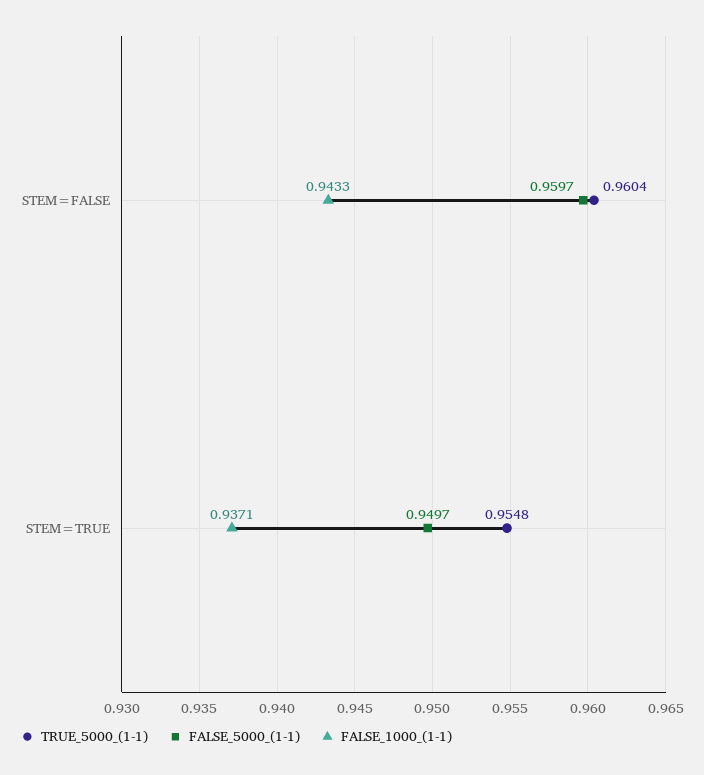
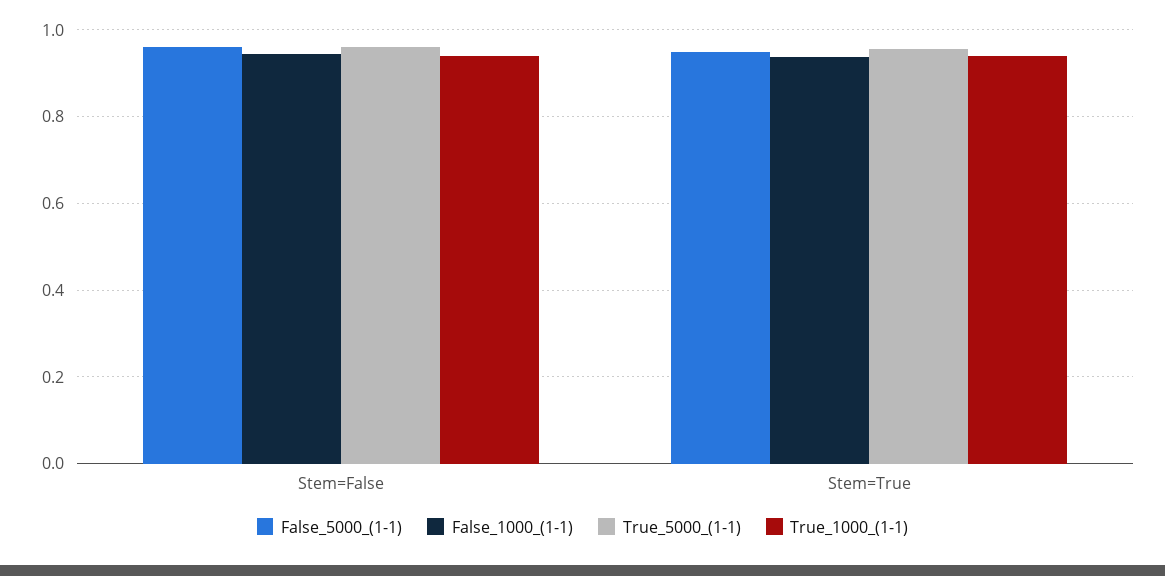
  {
    "TRUE_5000_(1-1)": {
      "STEM=FALSE": 0.9604,
      "STEM=TRUE": 0.9548
    },
    "FALSE_5000_(1-1)": {
      "STEM=FALSE": 0.9597,
      "STEM=TRUE": 0.9497
    },
    "FALSE_1000_(1-1)": {
      "STEM=FALSE": 0.9433,
      "STEM=TRUE": 0.9371
-   }
+   },
+   "True_1000_(1-1)": {
+     "STEM=FALSE": 0.94,
+     "STEM=TRUE": 0.94
+   }
  }

